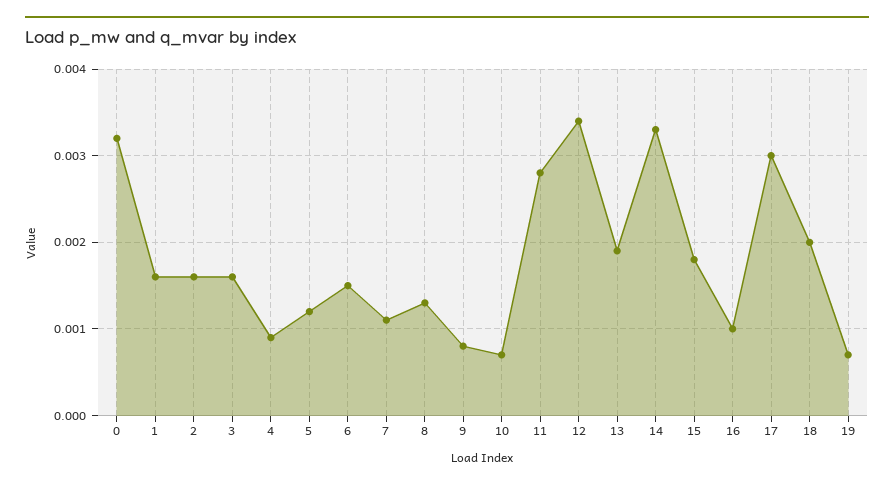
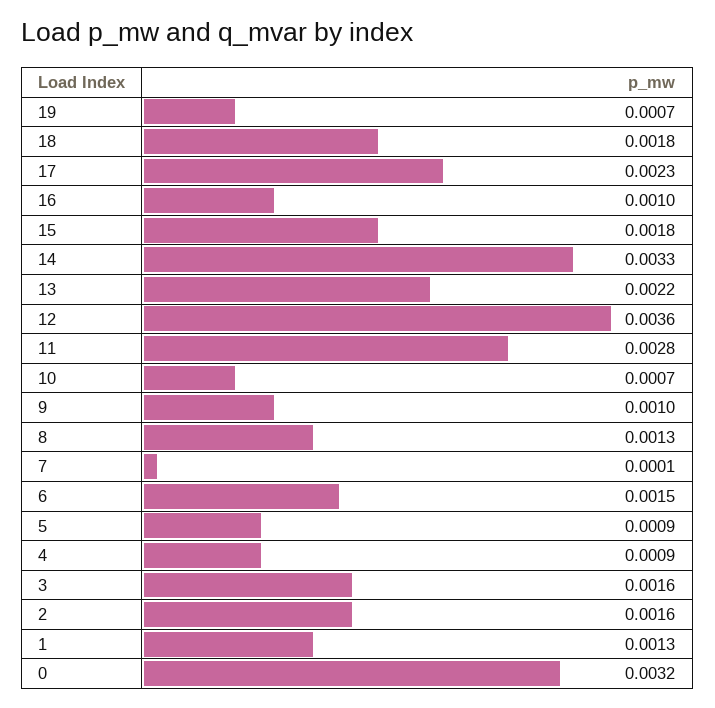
  {
    "0": 0.0032,
-   "1": 0.0016,
+   "1": 0.0013,
    "2": 0.0016,
    "3": 0.0016,
    "4": 0.0009,
-   "5": 0.0012,
+   "5": 0.0009,
    "6": 0.0015,
-   "7": 0.0011,
+   "7": 0.0001,
    "8": 0.0013,
-   "9": 0.0008,
+   "9": 0.001,
    "10": 0.0007,
    "11": 0.0028,
-   "12": 0.0034,
+   "12": 0.0036,
-   "13": 0.0019,
+   "13": 0.0022,
    "14": 0.0033,
    "15": 0.0018,
    "16": 0.001,
-   "17": 0.003,
+   "17": 0.0023,
-   "18": 0.002,
+   "18": 0.0018,
    "19": 0.0007
  }

